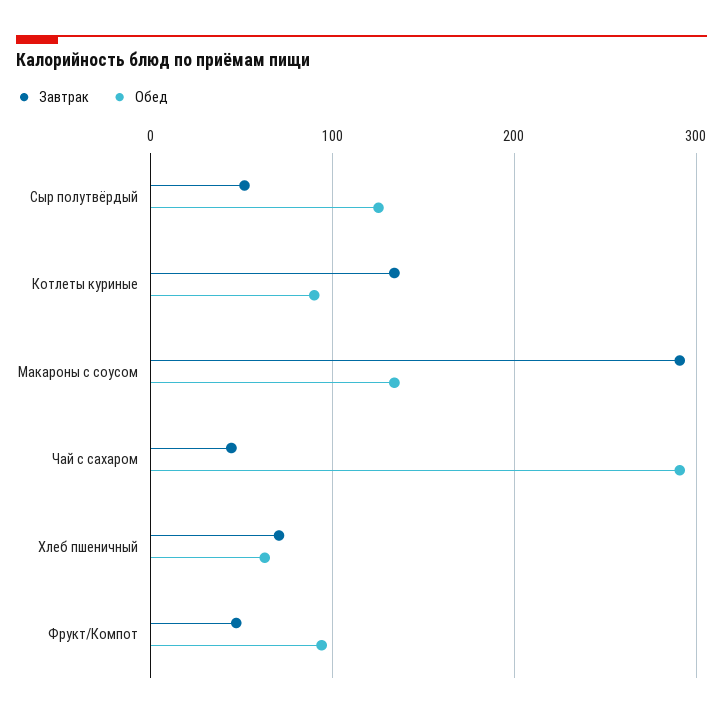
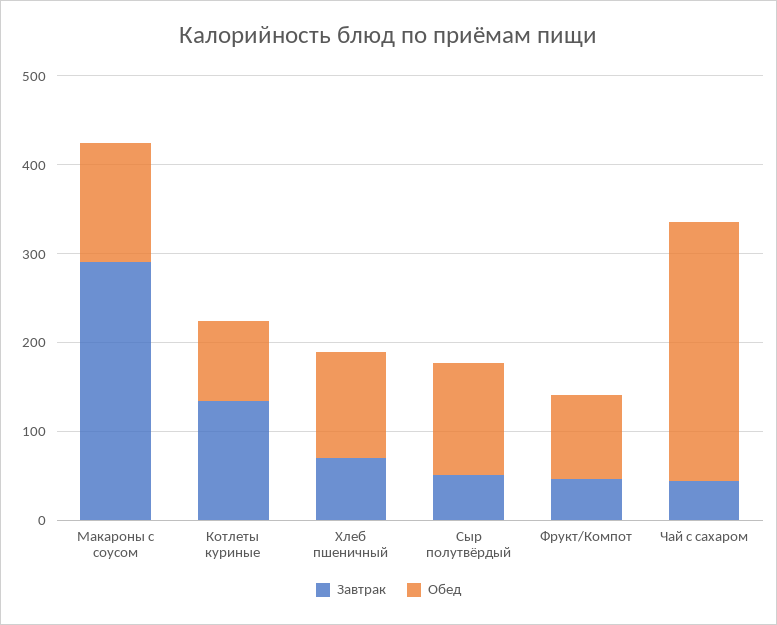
  {
    "Завтрак": {
      "Сыр полутвёрдый": 50,
      "Котлеты куриные": 130,
      "Макароны с соусом": 290,
      "Чай с сахаром": 40,
      "Хлеб пшеничный": 70,
      "Фрукт/Компот": 50
    },
    "Обед": {
      "Сыр полутвёрдый": 130,
      "Котлеты куриные": 90,
      "Макароны с соусом": 130,
      "Чай с сахаром": 290,
-     "Хлеб пшеничный": 60,
+     "Хлеб пшеничный": 120,
      "Фрукт/Компот": 90
    }
  }

